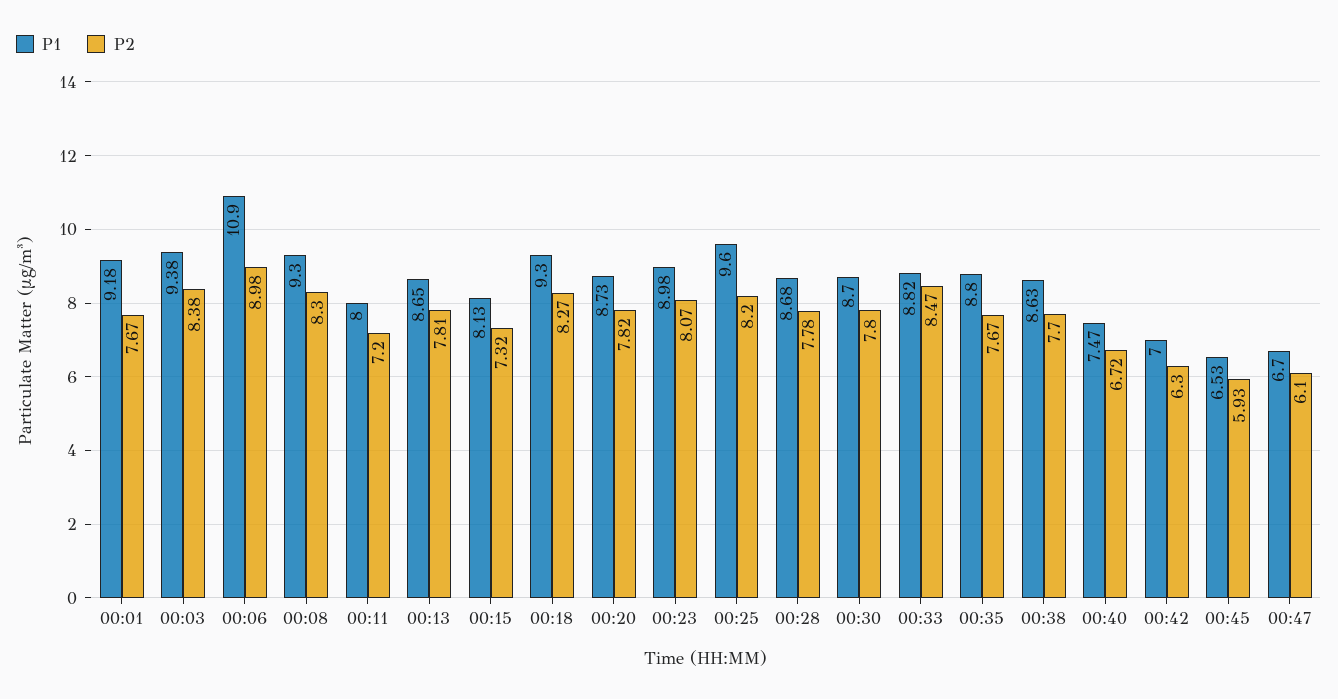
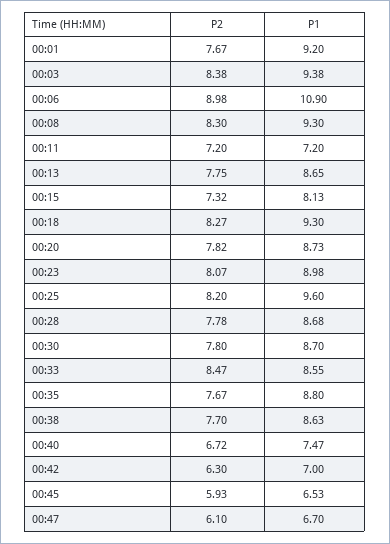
  {
    "P1": {
-     "00:01": 9.18,
+     "00:01": 9.2,
      "00:03": 9.38,
      "00:06": 10.9,
      "00:08": 9.3,
-     "00:11": 8,
+     "00:11": 7.2,
      "00:13": 8.65,
      "00:15": 8.13,
      "00:18": 9.3,
      "00:20": 8.73,
      "00:23": 8.98,
      "00:25": 9.6,
      "00:28": 8.68,
      "00:30": 8.7,
-     "00:33": 8.82,
+     "00:33": 8.55,
      "00:35": 8.8,
      "00:38": 8.63,
      "00:40": 7.47,
      "00:42": 7,
      "00:45": 6.53,
      "00:47": 6.7
    },
    "P2": {
      "00:01": 7.67,
      "00:03": 8.38,
      "00:06": 8.98,
      "00:08": 8.3,
      "00:11": 7.2,
-     "00:13": 7.81,
+     "00:13": 7.75,
      "00:15": 7.32,
      "00:18": 8.27,
      "00:20": 7.82,
      "00:23": 8.07,
      "00:25": 8.2,
      "00:28": 7.78,
      "00:30": 7.8,
      "00:33": 8.47,
      "00:35": 7.67,
      "00:38": 7.7,
      "00:40": 6.72,
      "00:42": 6.3,
      "00:45": 5.93,
      "00:47": 6.1
    }
  }

